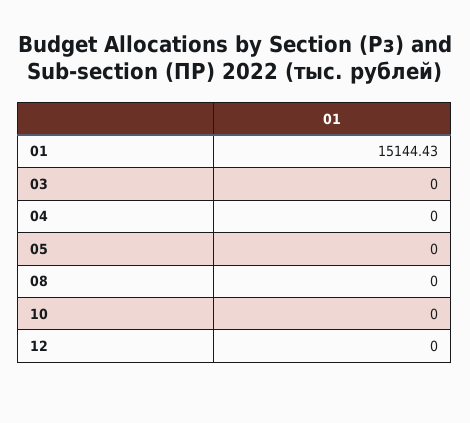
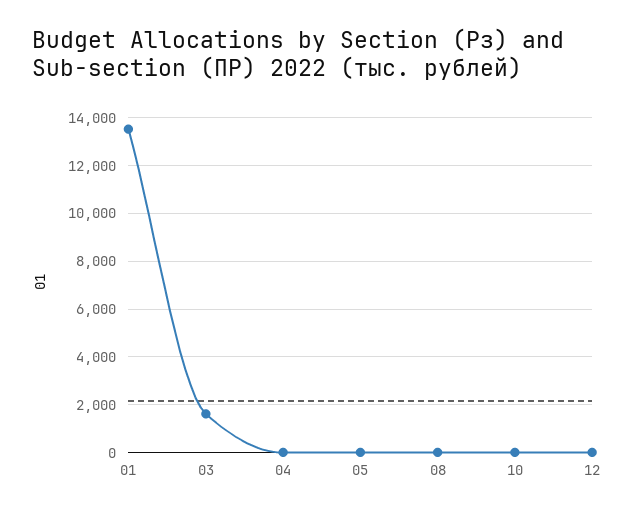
  {
-   "01": 15144.43,
+   "01": 13500,
-   "03": 0,
+   "03": 1500,
    "04": 0,
    "05": 0,
    "08": 0,
    "10": 0,
    "12": 0
  }

